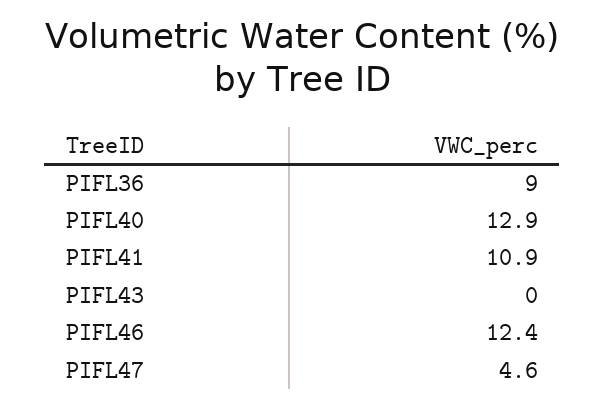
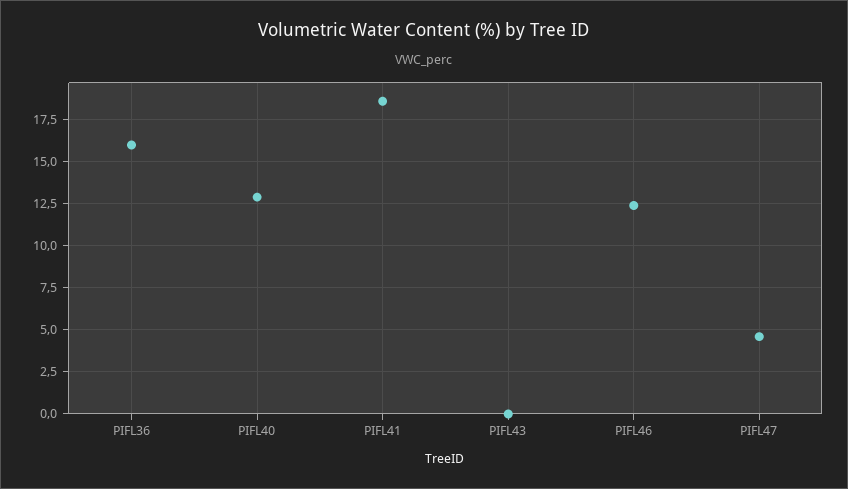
  {
-   "PIFL36": 9,
+   "PIFL36": 16,
    "PIFL40": 12.9,
-   "PIFL41": 10.9,
+   "PIFL41": 18.5,
    "PIFL43": 0,
    "PIFL46": 12.4,
    "PIFL47": 4.6
  }

